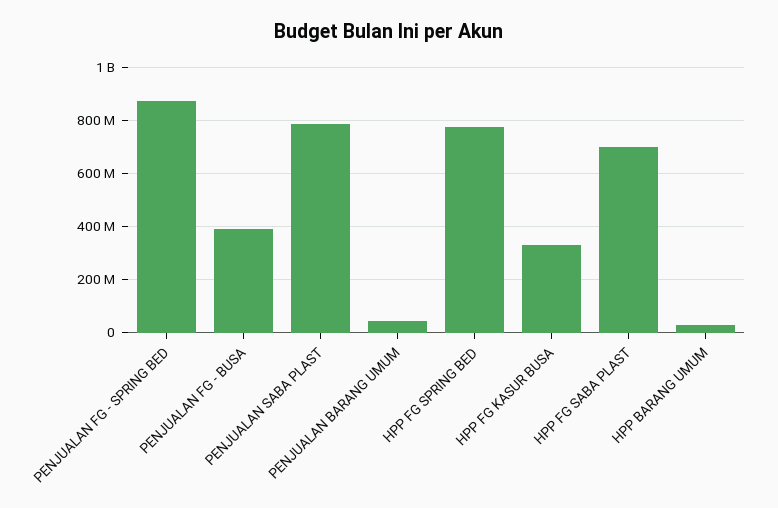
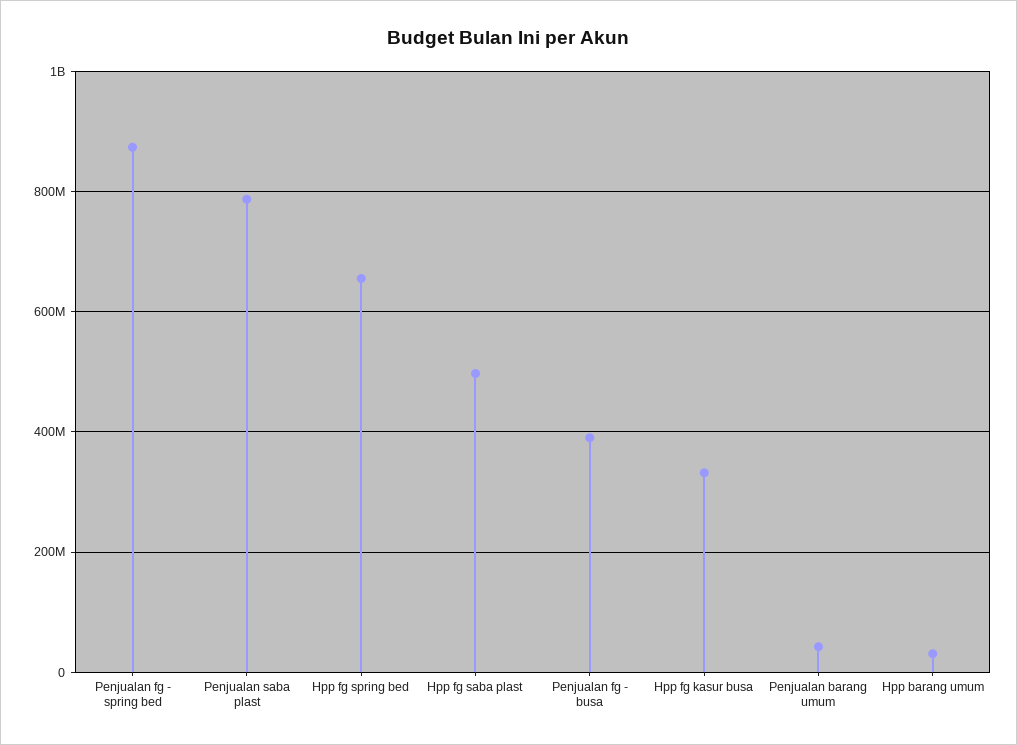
  {
    "PENJUALAN FG - SPRING BED": 880000000,
    "PENJUALAN FG - BUSA": 400000000,
    "PENJUALAN SABA PLAST": 780000000,
    "PENJUALAN BARANG UMUM": 40000000,
-   "HPP FG SPRING BED": 775000000,
+   "HPP FG SPRING BED": 660000000,
    "HPP FG KASUR BUSA": 340000000,
-   "HPP FG SABA PLAST": 700000000,
+   "HPP FG SABA PLAST": 500000000,
    "HPP BARANG UMUM": 40000000
  }

